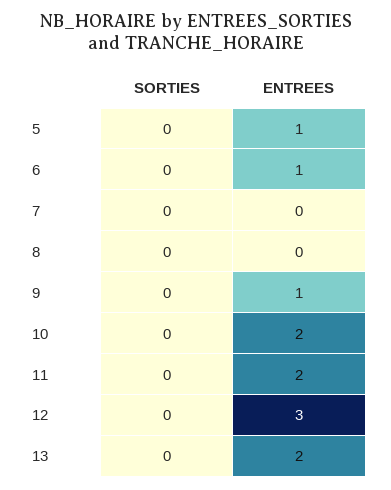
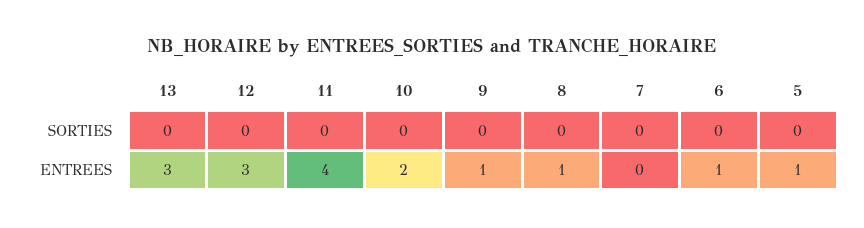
  {
    "SORTIES": {
      "5": 0,
      "6": 0,
      "7": 0,
      "8": 0,
      "9": 0,
      "10": 0,
      "11": 0,
      "12": 0,
      "13": 0
    },
    "ENTREES": {
      "5": 1,
      "6": 1,
      "7": 0,
-     "8": 0,
+     "8": 1,
      "9": 1,
      "10": 2,
-     "11": 2,
+     "11": 4,
      "12": 3,
-     "13": 2
+     "13": 3
    }
  }

